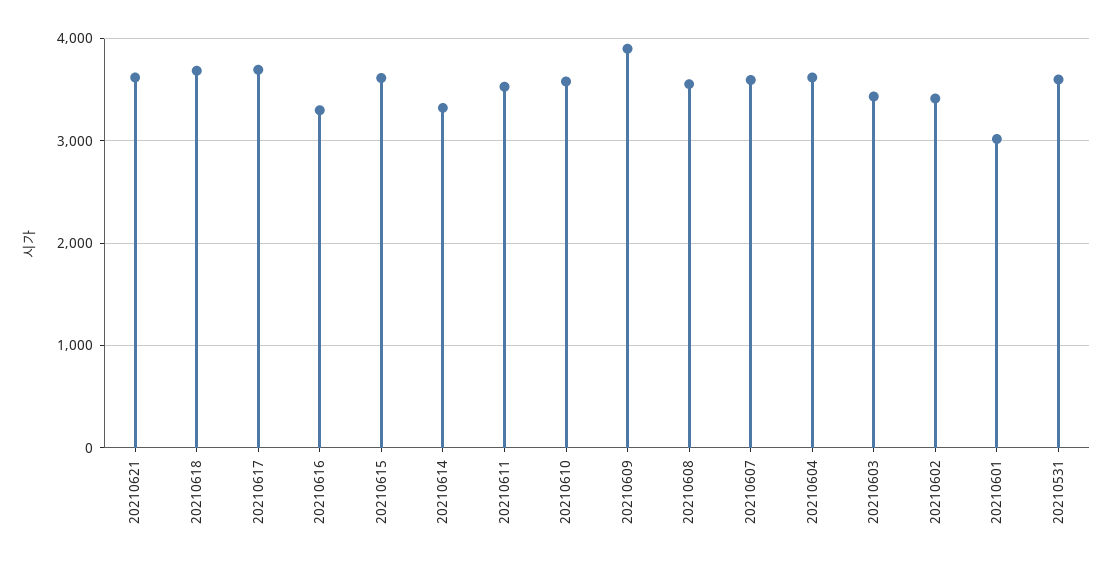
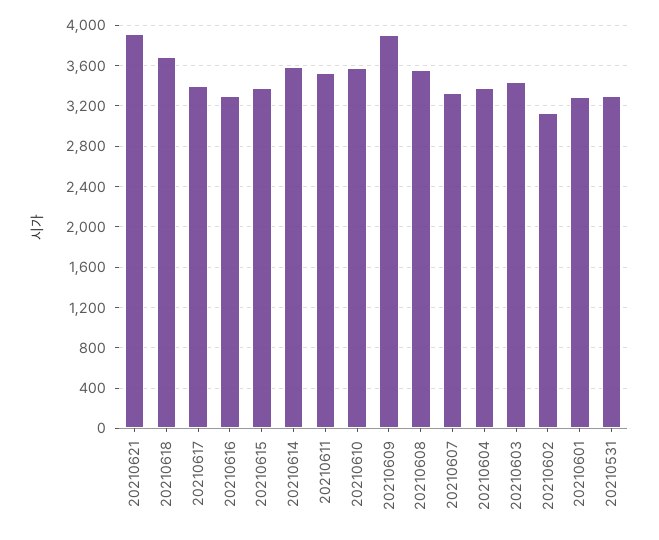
  {
-   "20210621": 3600,
+   "20210621": 3900,
    "20210618": 3700,
-   "20210617": 3700,
+   "20210617": 3400,
    "20210616": 3300,
-   "20210615": 3600,
+   "20210615": 3400,
-   "20210614": 3300,
+   "20210614": 3600,
    "20210611": 3500,
    "20210610": 3600,
    "20210609": 3900,
    "20210608": 3600,
-   "20210607": 3600,
+   "20210607": 3300,
-   "20210604": 3600,
+   "20210604": 3400,
    "20210603": 3400,
-   "20210602": 3400,
+   "20210602": 3100,
-   "20210601": 3000,
+   "20210601": 3300,
-   "20210531": 3600
+   "20210531": 3300
  }

